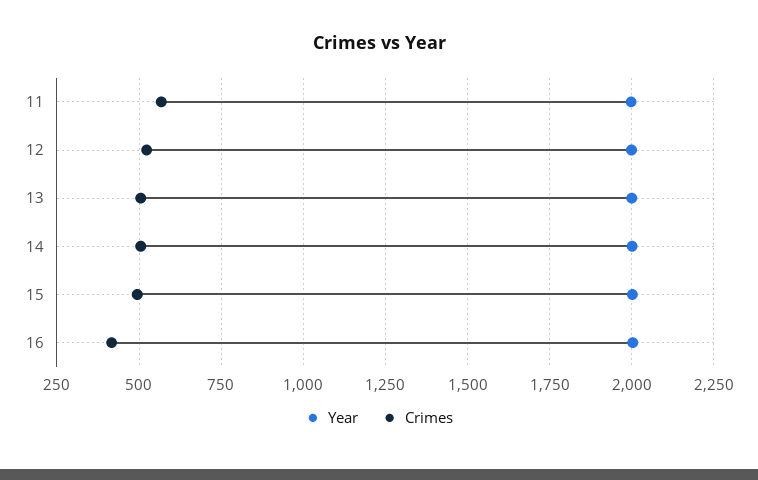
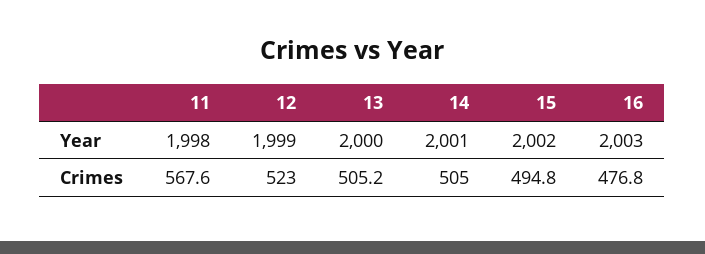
  {
    "Year": {
      "11": 1998,
      "12": 1999,
      "13": 2000,
      "14": 2001,
      "15": 2002,
      "16": 2003
    },
    "Crimes": {
      "11": 567.6,
      "12": 523,
      "13": 505.2,
      "14": 505,
      "15": 494.8,
-     "16": 425
+     "16": 476.8
    }
  }

